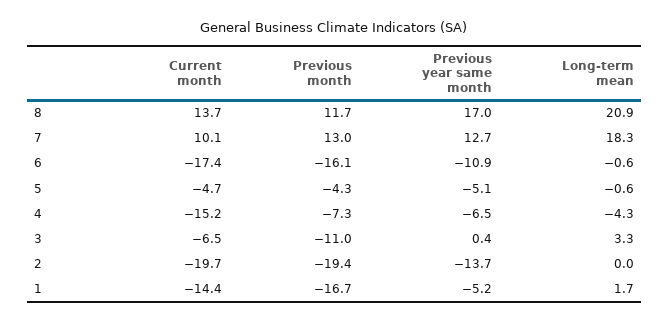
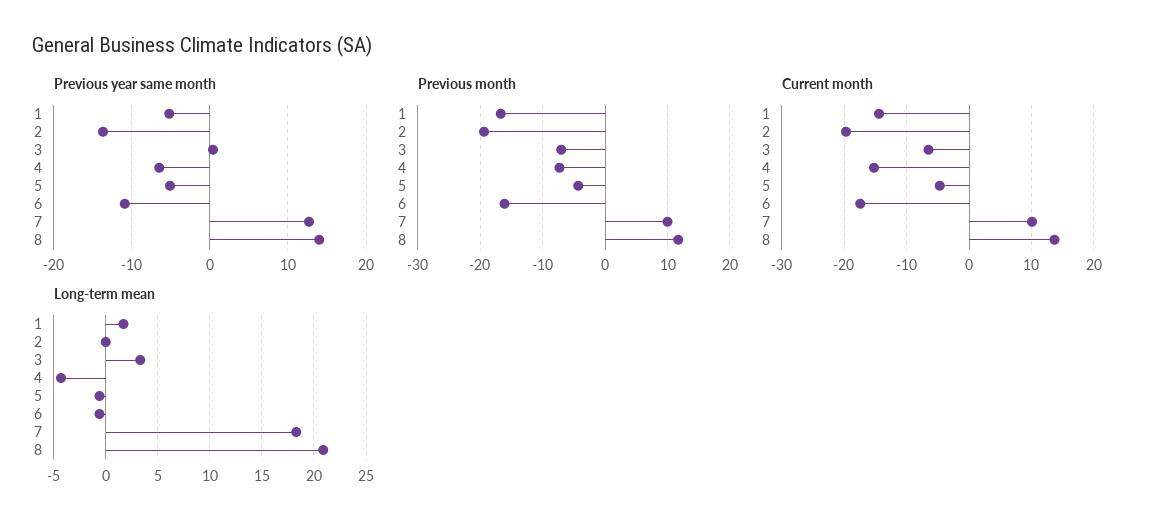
  {
    "Current month": {
      "8": 13.7,
      "7": 10.1,
      "6": -17.4,
      "5": -4.7,
      "4": -15.2,
      "3": -6.5,
      "2": -19.7,
      "1": -14.4
    },
    "Previous month": {
      "8": 11.7,
-     "7": 13,
+     "7": 10,
      "6": -16.1,
      "5": -4.3,
      "4": -7.3,
-     "3": -11,
+     "3": -7,
      "2": -19.4,
      "1": -16.7
    },
    "Previous year same month": {
-     "8": 17,
+     "8": 14,
      "7": 12.7,
      "6": -10.9,
      "5": -5.1,
      "4": -6.5,
      "3": 0.4,
      "2": -13.7,
      "1": -5.2
    },
    "Long-term mean": {
      "8": 20.9,
      "7": 18.3,
      "6": -0.6,
      "5": -0.6,
      "4": -4.3,
      "3": 3.3,
      "2": 0,
      "1": 1.7
    }
  }

